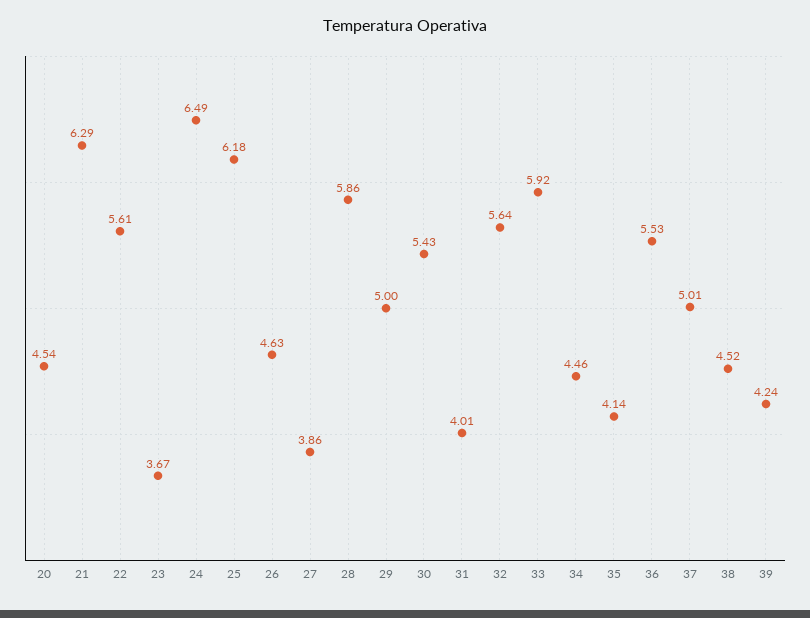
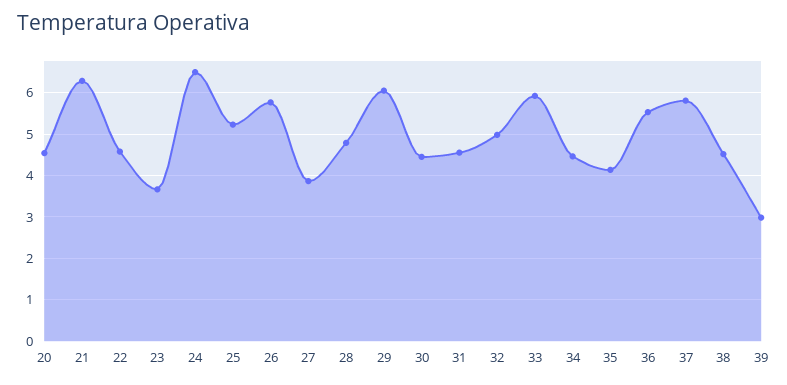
  {
    "20": 4.54,
    "21": 6.29,
-   "22": 5.61,
+   "22": 4.6,
    "23": 3.67,
    "24": 6.49,
-   "25": 6.18,
+   "25": 5.2,
-   "26": 4.63,
+   "26": 5.8,
    "27": 3.86,
-   "28": 5.86,
+   "28": 4.8,
-   "29": 5,
+   "29": 6,
-   "30": 5.43,
+   "30": 4.4,
-   "31": 4.01,
+   "31": 4.6,
-   "32": 5.64,
+   "32": 5,
    "33": 5.92,
    "34": 4.46,
    "35": 4.14,
    "36": 5.53,
-   "37": 5.01,
+   "37": 5.8,
    "38": 4.52,
-   "39": 4.24
+   "39": 3
  }

